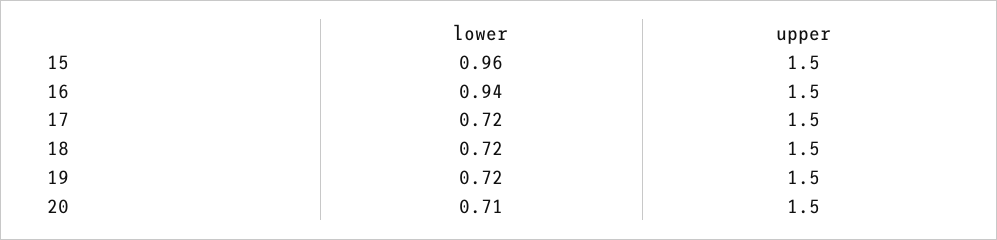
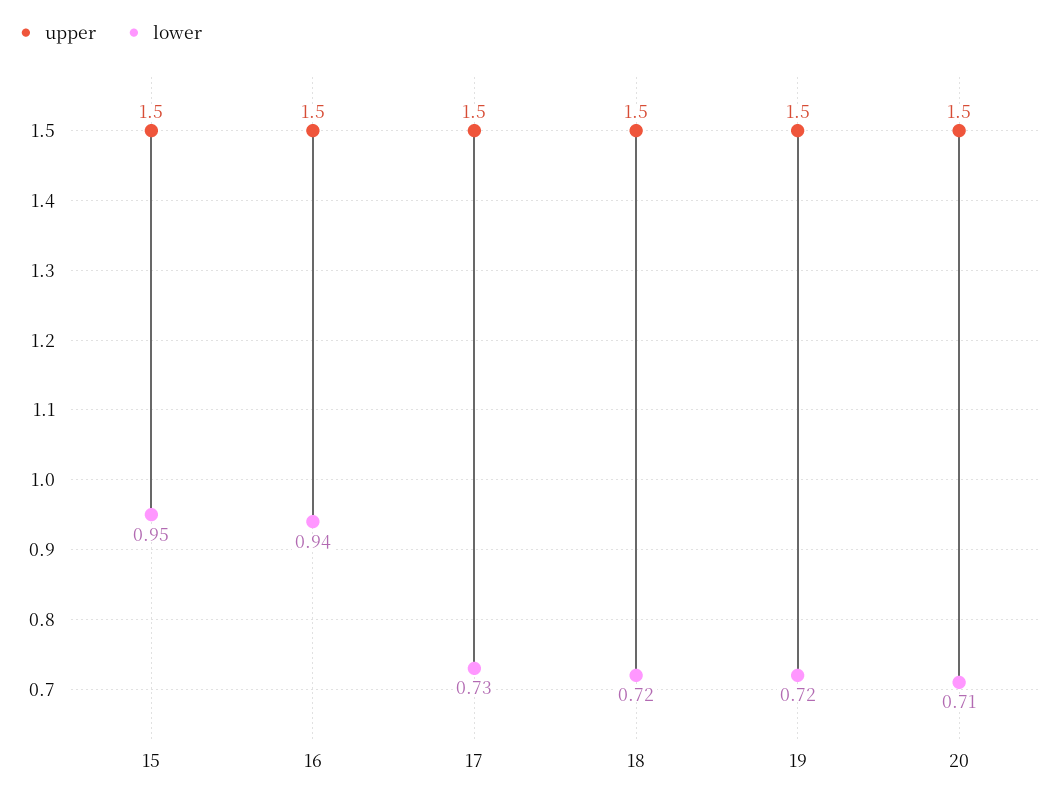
  {
    "lower": {
-     "15": 0.96,
+     "15": 0.95,
      "16": 0.94,
-     "17": 0.72,
+     "17": 0.73,
      "18": 0.72,
      "19": 0.72,
      "20": 0.71
    },
    "upper": {
      "15": 1.5,
      "16": 1.5,
      "17": 1.5,
      "18": 1.5,
      "19": 1.5,
      "20": 1.5
    }
  }

